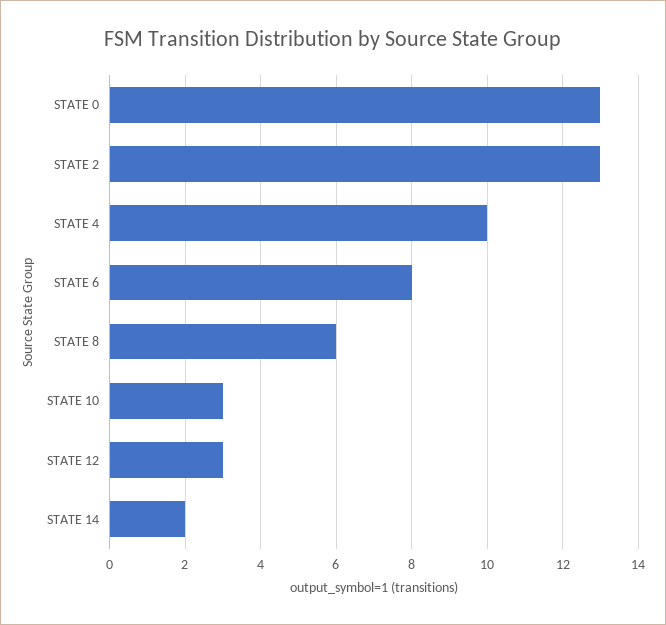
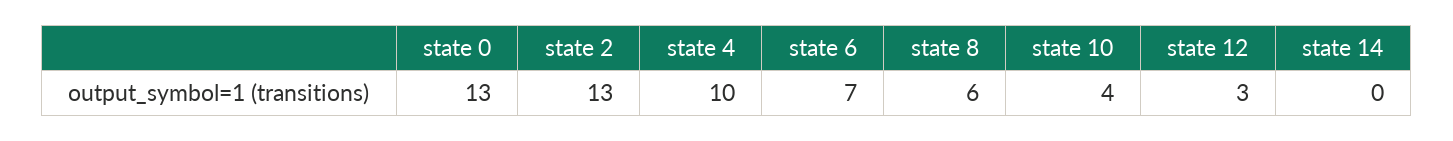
  {
    "STATE 0": 13,
    "STATE 2": 13,
    "STATE 4": 10,
-   "STATE 6": 8,
+   "STATE 6": 7,
    "STATE 8": 6,
-   "STATE 10": 3,
+   "STATE 10": 4,
    "STATE 12": 3,
-   "STATE 14": 2
+   "STATE 14": 0
  }

